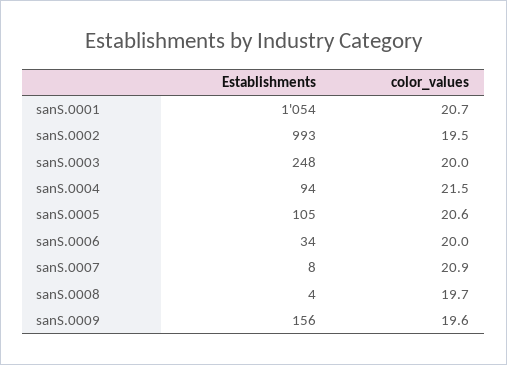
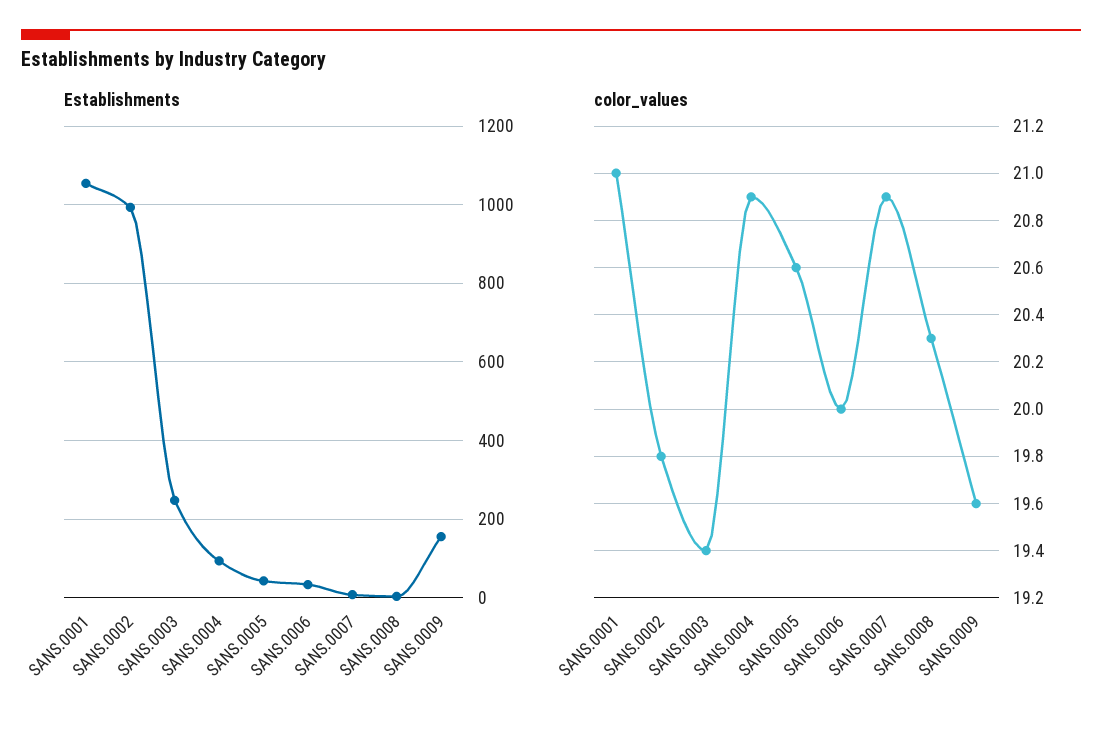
  {
    "Establishments": {
      "sanS.0001": 1054,
      "sanS.0002": 993,
      "sanS.0003": 248,
      "sanS.0004": 94,
-     "sanS.0005": 105,
+     "sanS.0005": 40,
      "sanS.0006": 34,
      "sanS.0007": 8,
      "sanS.0008": 4,
      "sanS.0009": 156
    },
    "color_values": {
-     "sanS.0001": 20.7,
+     "sanS.0001": 21,
-     "sanS.0002": 19.5,
+     "sanS.0002": 19.8,
-     "sanS.0003": 20,
+     "sanS.0003": 19.4,
-     "sanS.0004": 21.5,
+     "sanS.0004": 20.9,
      "sanS.0005": 20.6,
      "sanS.0006": 20,
      "sanS.0007": 20.9,
-     "sanS.0008": 19.7,
+     "sanS.0008": 20.3,
      "sanS.0009": 19.6
    }
  }

